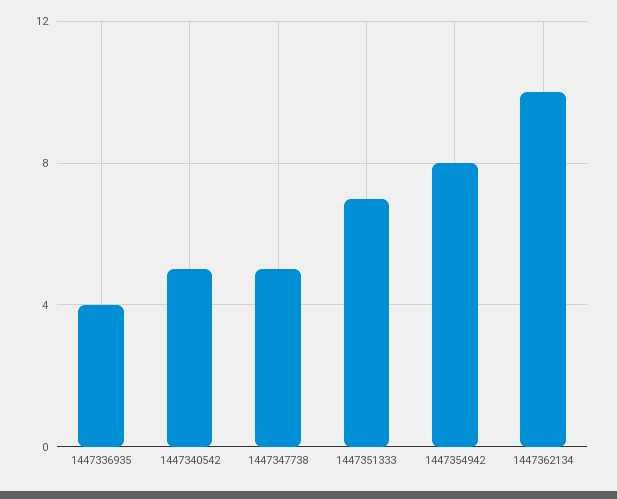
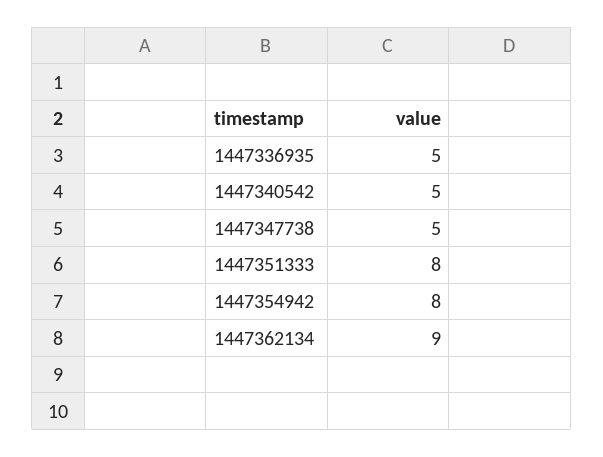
  {
-   "1447336935": 4,
+   "1447336935": 5,
    "1447340542": 5,
    "1447347738": 5,
-   "1447351333": 7,
+   "1447351333": 8,
    "1447354942": 8,
-   "1447362134": 10
+   "1447362134": 9
  }

